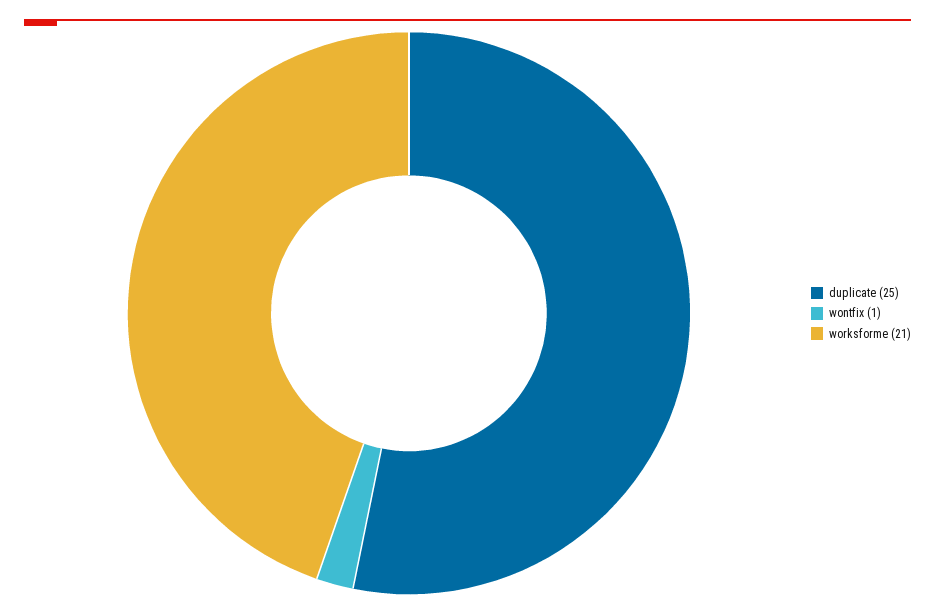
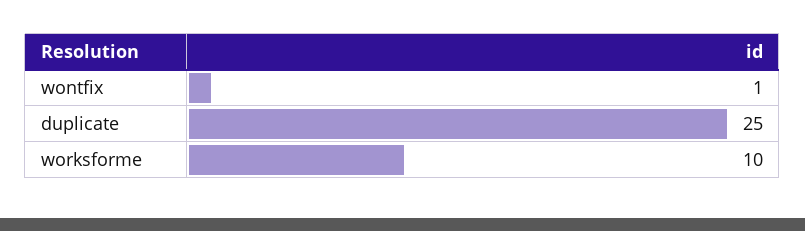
  {
    "duplicate": 25,
    "wontfix": 1,
-   "worksforme": 21
+   "worksforme": 10
  }

